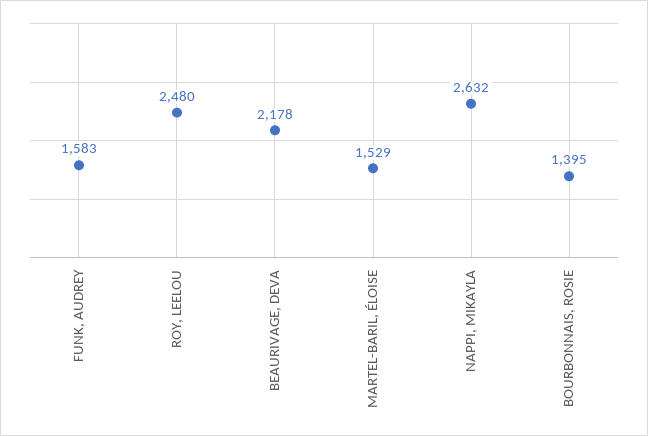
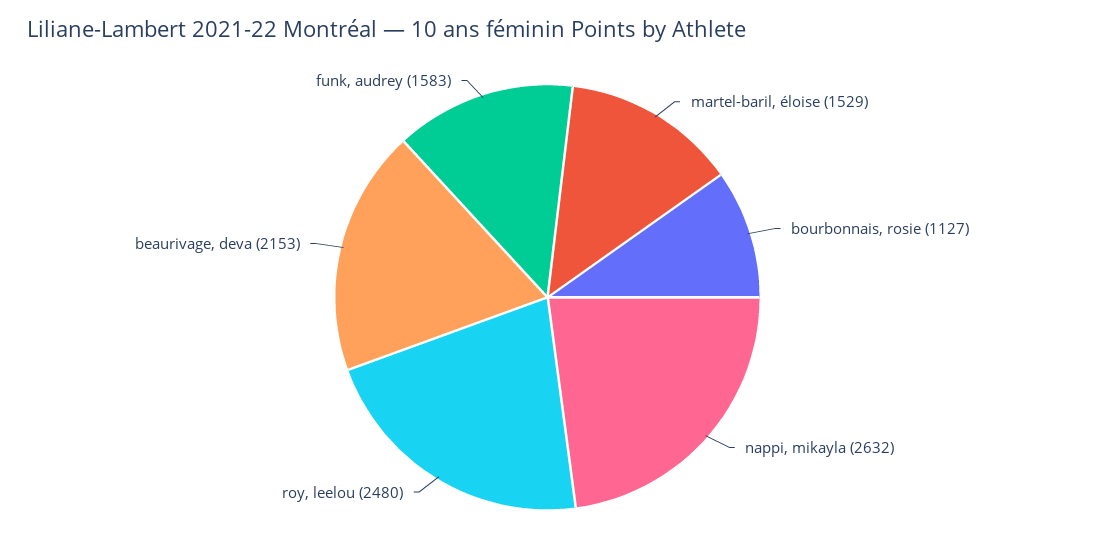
  {
    "FUNK, AUDREY": 1583,
    "ROY, LEELOU": 2480,
-   "BEAURIVAGE, DEVA": 2178,
+   "BEAURIVAGE, DEVA": 2153,
    "MARTEL-BARIL, ÉLOISE": 1529,
    "NAPPI, MIKAYLA": 2632,
-   "BOURBONNAIS, ROSIE": 1395
+   "BOURBONNAIS, ROSIE": 1127
  }

